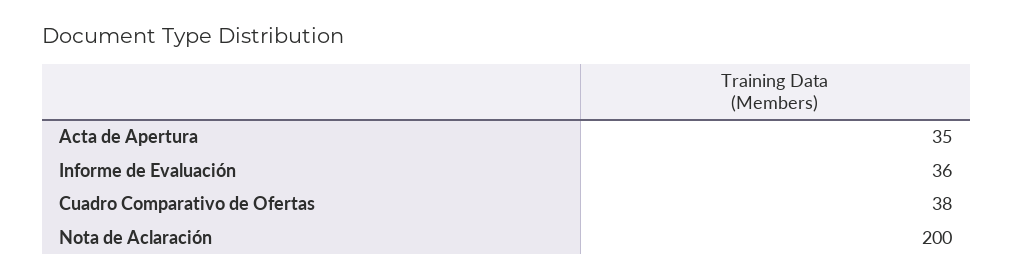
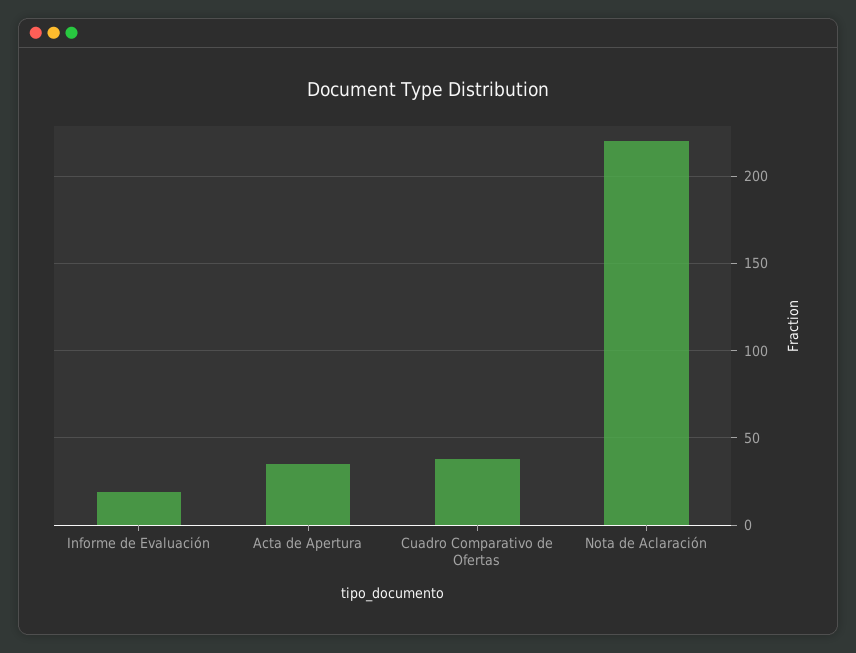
  {
    "Acta de Apertura": 35,
-   "Informe de Evaluación": 36,
+   "Informe de Evaluación": 20,
    "Cuadro Comparativo de Ofertas": 38,
-   "Nota de Aclaración": 200
+   "Nota de Aclaración": 220
  }

